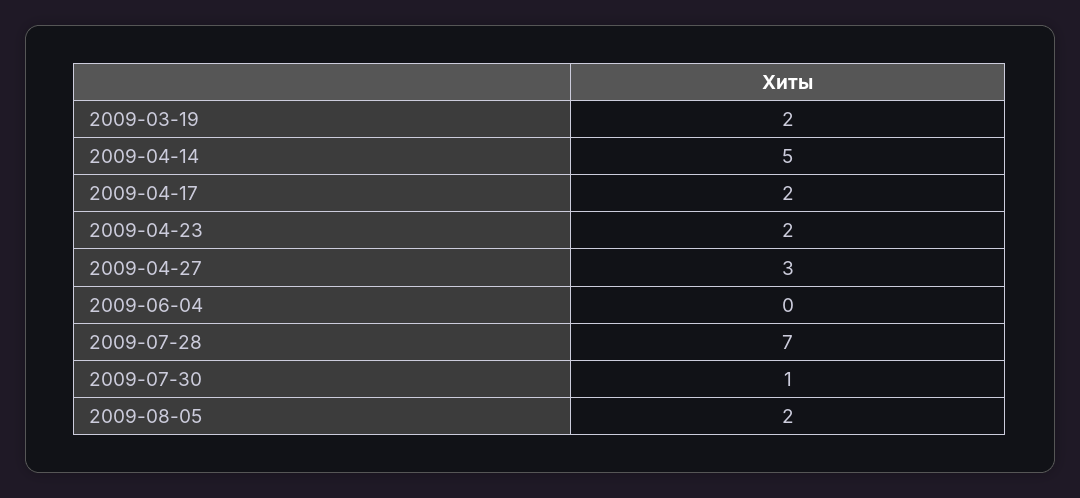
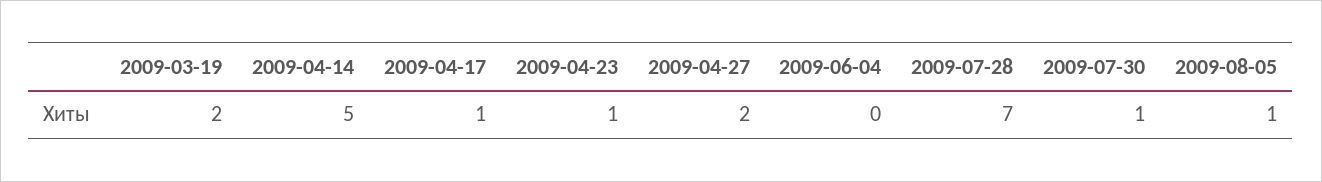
  {
    "2009-03-19": 2,
    "2009-04-14": 5,
-   "2009-04-17": 2,
+   "2009-04-17": 1,
-   "2009-04-23": 2,
+   "2009-04-23": 1,
-   "2009-04-27": 3,
+   "2009-04-27": 2,
    "2009-06-04": 0,
    "2009-07-28": 7,
    "2009-07-30": 1,
-   "2009-08-05": 2
+   "2009-08-05": 1
  }

